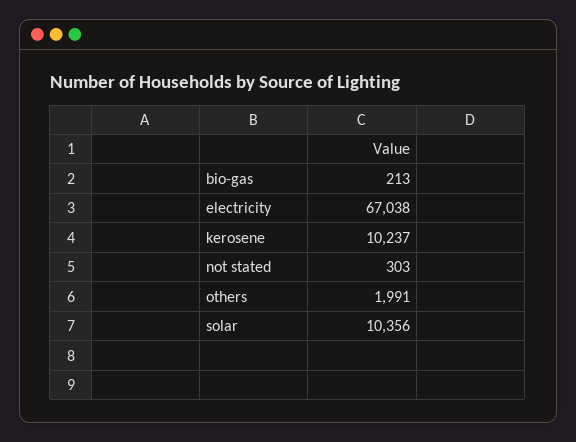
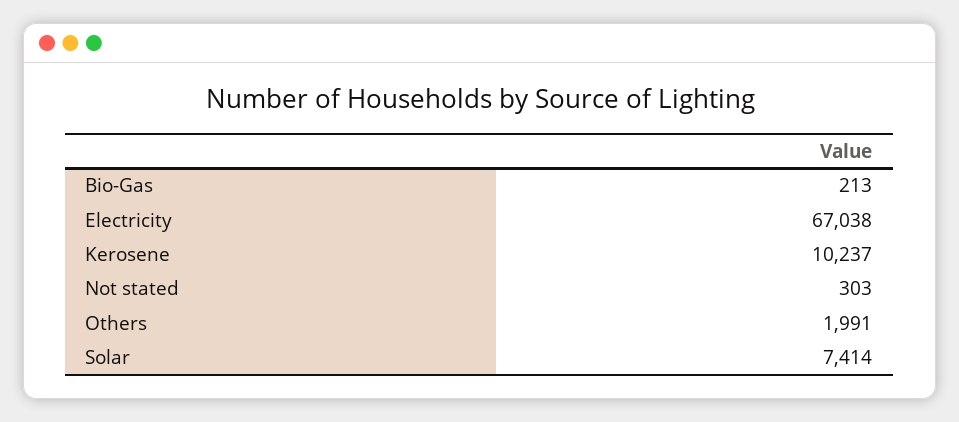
  {
    "bio-gas": 213,
    "electricity": 67038,
    "kerosene": 10237,
    "not stated": 303,
    "others": 1991,
-   "solar": 10356
+   "solar": 7414
  }

